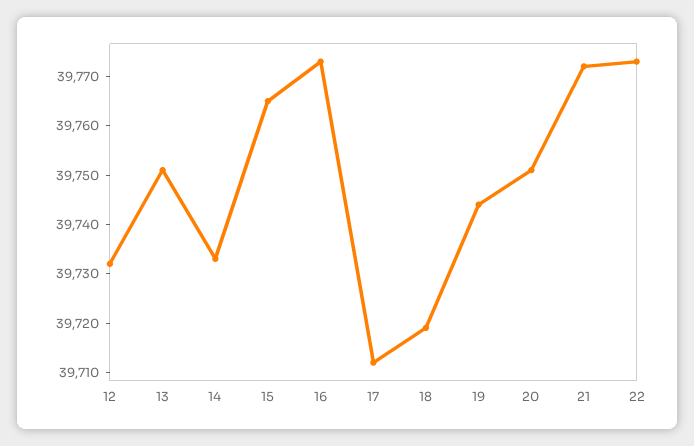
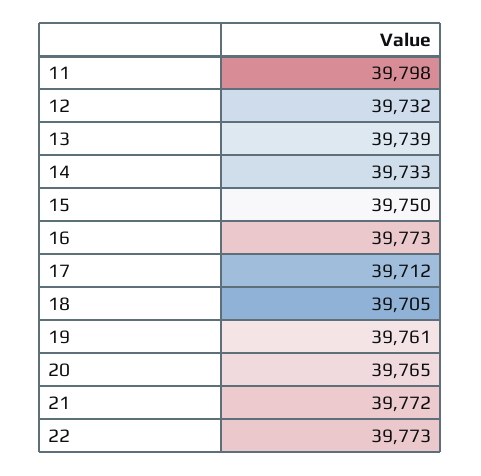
  {
    "12": 39732,
-   "13": 39750,
+   "13": 39739,
    "14": 39733,
-   "15": 39765,
+   "15": 39750,
    "16": 39773,
    "17": 39712,
-   "18": 39720,
+   "18": 39705,
-   "19": 39745,
+   "19": 39761,
-   "20": 39750,
+   "20": 39765,
    "21": 39772,
-   "22": 39773
+   "22": 39773,
+   "11": 39798
  }

